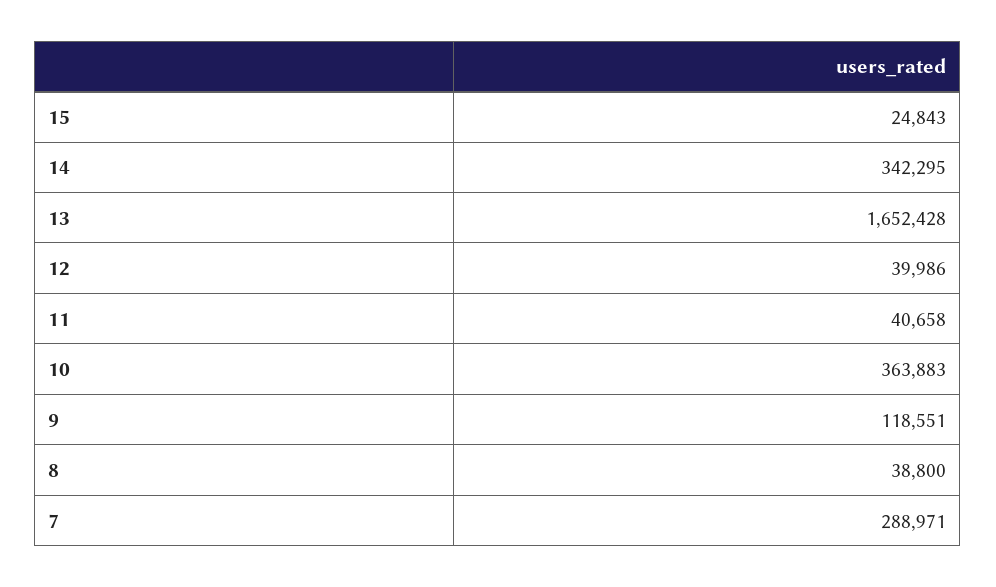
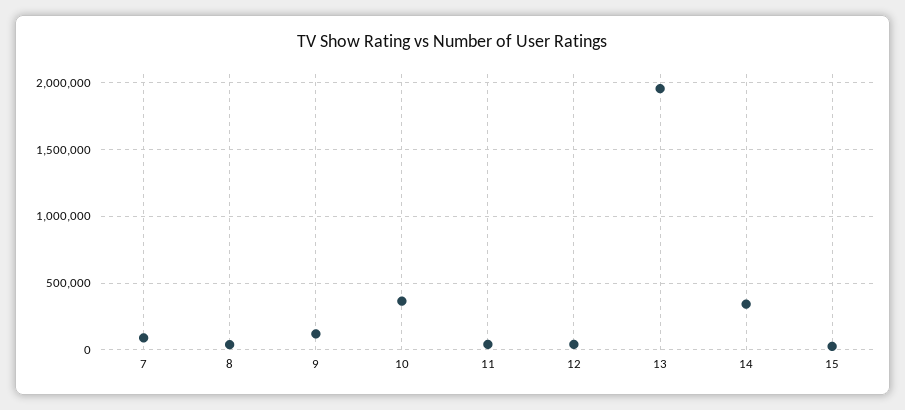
  {
    "15": 24843,
    "14": 342295,
-   "13": 1652428,
+   "13": 1950000,
    "12": 39986,
    "11": 40658,
    "10": 363883,
    "9": 118551,
    "8": 38800,
-   "7": 288971
+   "7": 100000
  }

